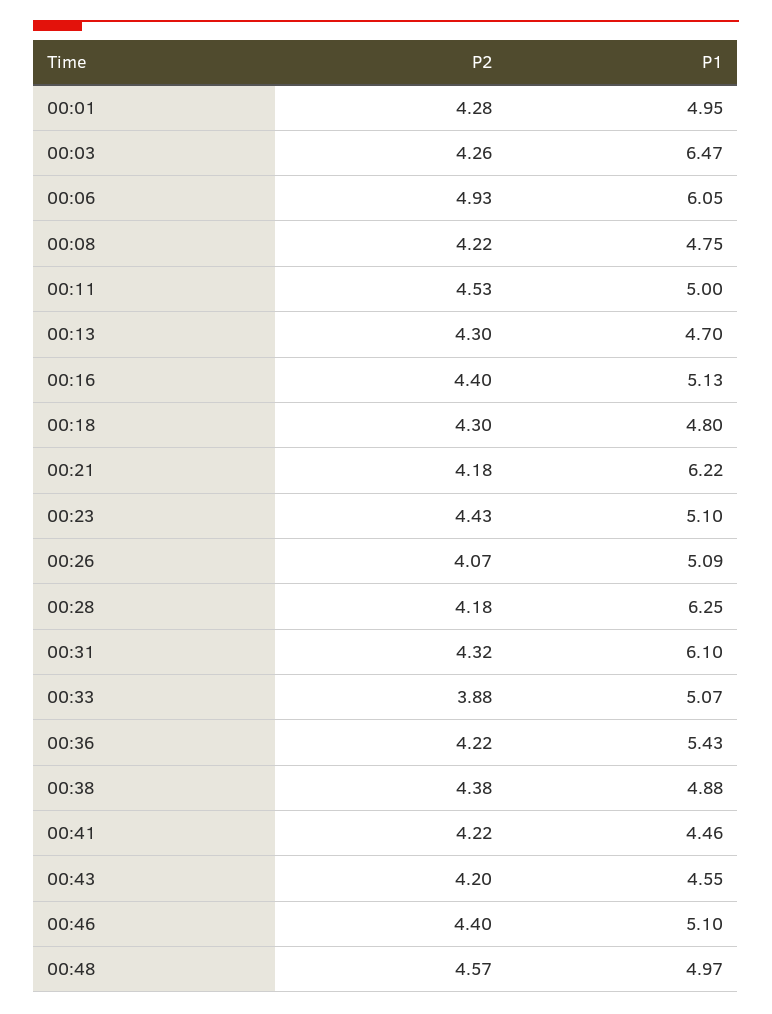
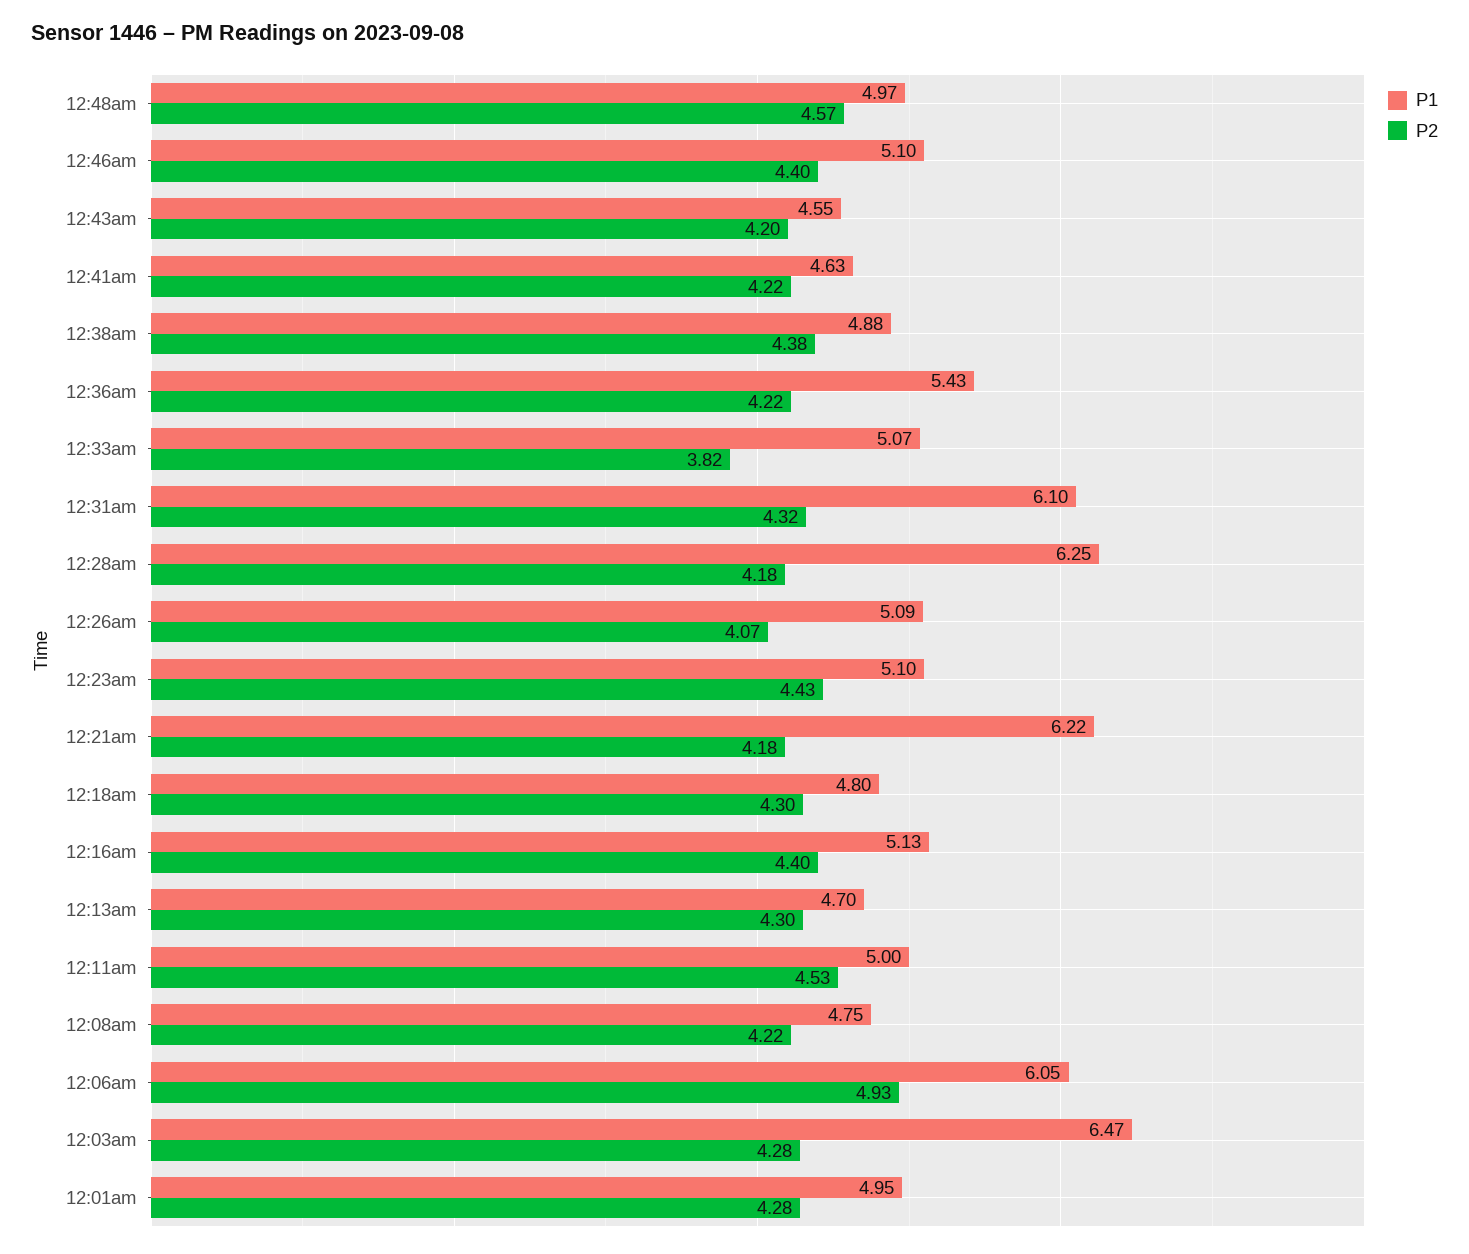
  {
    "P2": {
      "00:01": 4.28,
-     "00:03": 4.26,
+     "00:03": 4.28,
      "00:06": 4.93,
      "00:08": 4.22,
      "00:11": 4.53,
      "00:13": 4.3,
      "00:16": 4.4,
      "00:18": 4.3,
      "00:21": 4.18,
      "00:23": 4.43,
      "00:26": 4.07,
      "00:28": 4.18,
      "00:31": 4.32,
-     "00:33": 3.88,
+     "00:33": 3.82,
      "00:36": 4.22,
      "00:38": 4.38,
      "00:41": 4.22,
      "00:43": 4.2,
      "00:46": 4.4,
      "00:48": 4.57
    },
    "P1": {
      "00:01": 4.95,
      "00:03": 6.47,
      "00:06": 6.05,
      "00:08": 4.75,
      "00:11": 5,
      "00:13": 4.7,
      "00:16": 5.13,
      "00:18": 4.8,
      "00:21": 6.22,
      "00:23": 5.1,
      "00:26": 5.09,
      "00:28": 6.25,
      "00:31": 6.1,
      "00:33": 5.07,
      "00:36": 5.43,
      "00:38": 4.88,
-     "00:41": 4.46,
+     "00:41": 4.63,
      "00:43": 4.55,
      "00:46": 5.1,
      "00:48": 4.97
    }
  }

